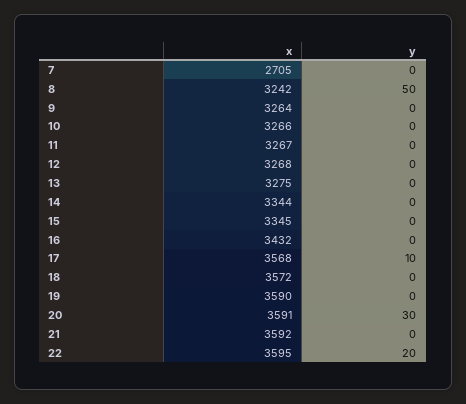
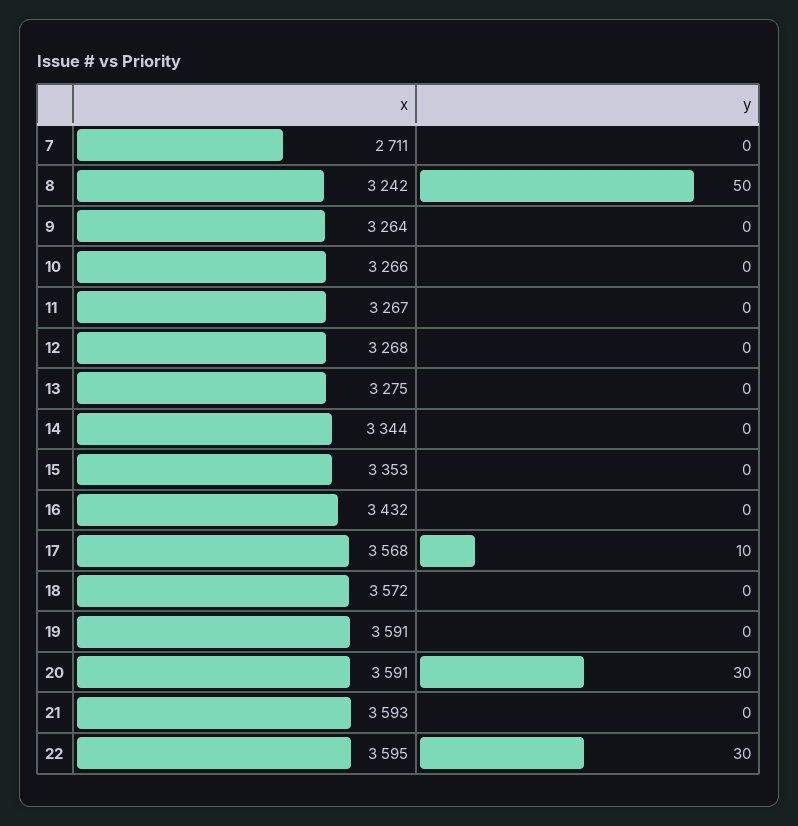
  {
    "x": {
-     "7": 2705,
+     "7": 2711,
      "8": 3242,
      "9": 3264,
      "10": 3266,
      "11": 3267,
      "12": 3268,
      "13": 3275,
      "14": 3344,
-     "15": 3345,
+     "15": 3353,
      "16": 3432,
      "17": 3568,
      "18": 3572,
-     "19": 3590,
+     "19": 3591,
      "20": 3591,
-     "21": 3592,
+     "21": 3593,
      "22": 3595
    },
    "y": {
      "7": 0,
      "8": 50,
      "9": 0,
      "10": 0,
      "11": 0,
      "12": 0,
      "13": 0,
      "14": 0,
      "15": 0,
      "16": 0,
      "17": 10,
      "18": 0,
      "19": 0,
      "20": 30,
      "21": 0,
-     "22": 20
+     "22": 30
    }
  }

